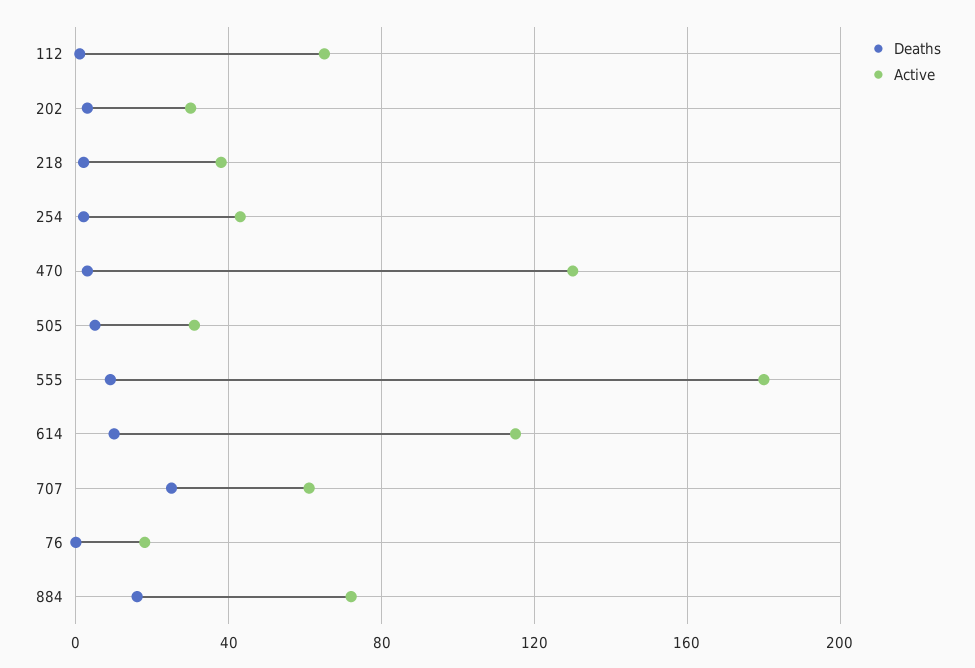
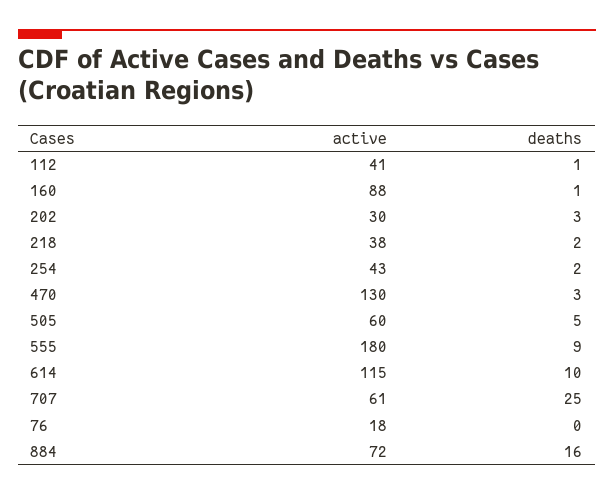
  {
    "Deaths": {
      "112": 1,
      "202": 3,
      "218": 2,
      "254": 2,
      "470": 3,
      "505": 5,
      "555": 9,
      "614": 10,
      "707": 25,
      "76": 0,
-     "884": 16
+     "884": 16,
+     "160": 1
    },
    "Active": {
-     "112": 65,
+     "112": 41,
      "202": 30,
      "218": 38,
      "254": 43,
      "470": 130,
-     "505": 30,
+     "505": 60,
      "555": 180,
      "614": 115,
      "707": 61,
      "76": 18,
-     "884": 72
+     "884": 72,
+     "160": 88
    }
  }

